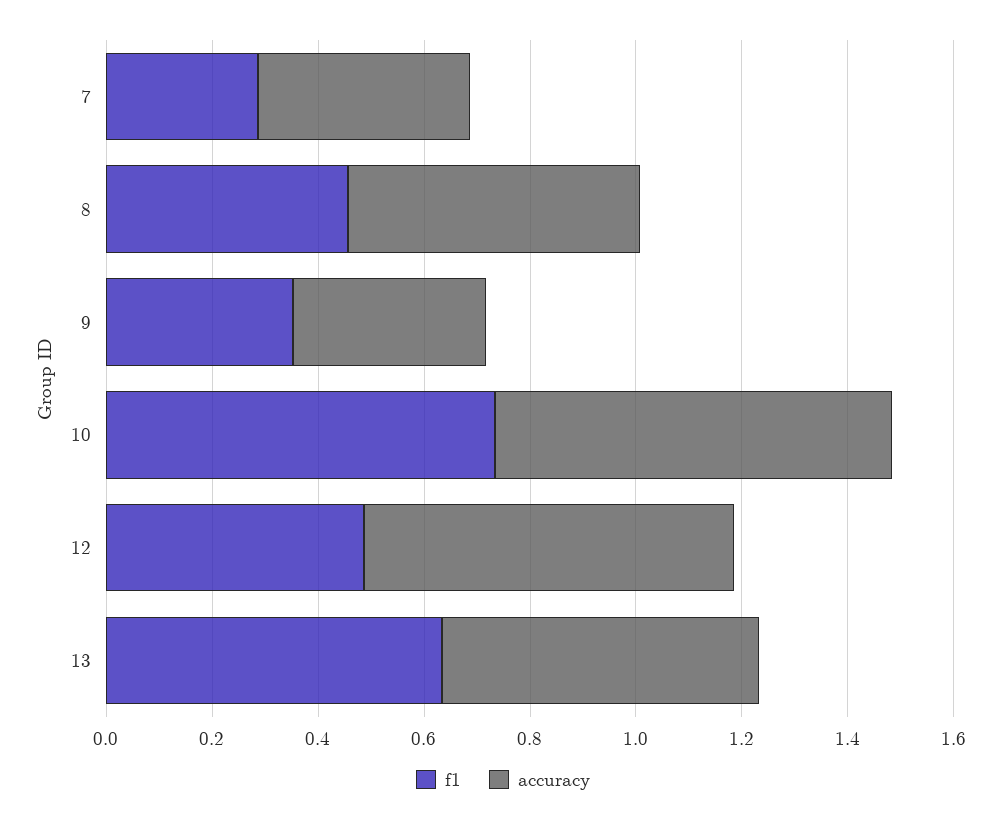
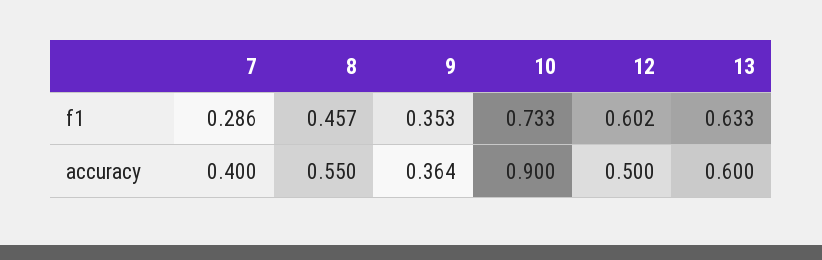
  {
    "f1": {
      "7": 0.286,
      "8": 0.457,
      "9": 0.353,
      "10": 0.733,
-     "12": 0.5,
+     "12": 0.602,
      "13": 0.633
    },
    "accuracy": {
      "7": 0.4,
      "8": 0.55,
      "9": 0.364,
-     "10": 0.75,
+     "10": 0.9,
-     "12": 0.7,
+     "12": 0.5,
      "13": 0.6
    }
  }

